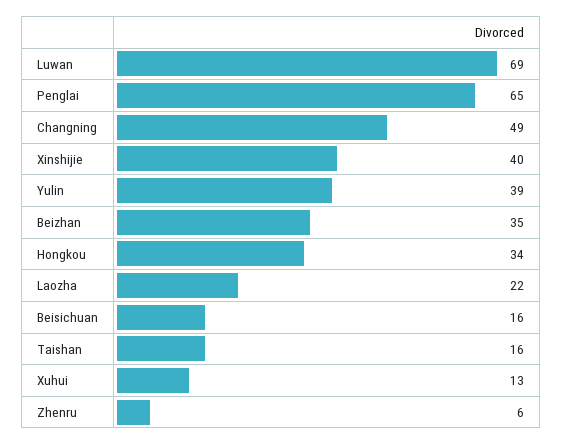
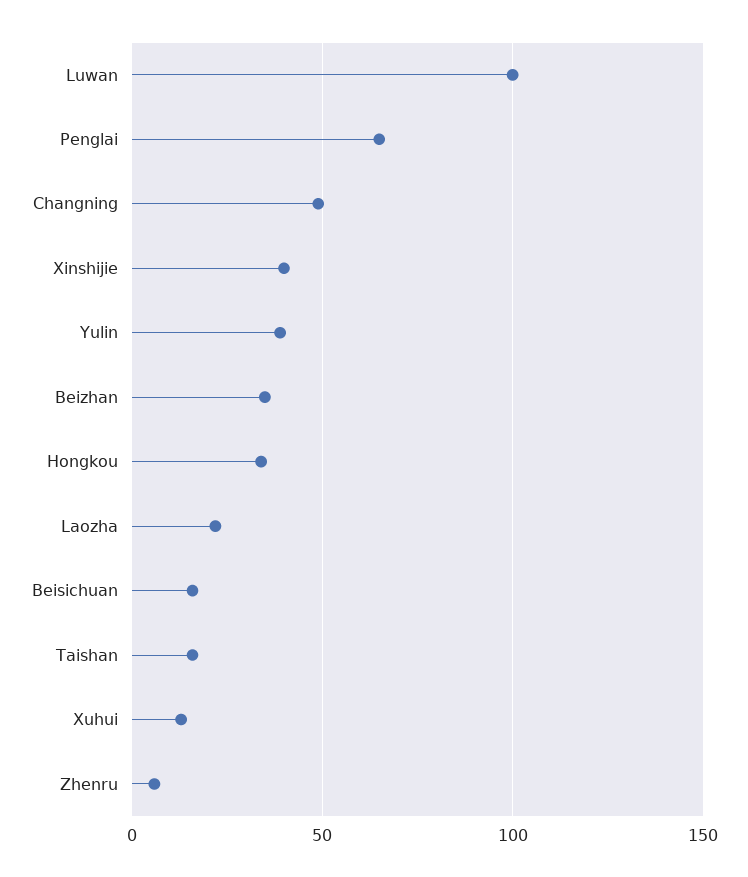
  {
-   "Luwan": 69,
+   "Luwan": 100,
    "Penglai": 65,
    "Changning": 49,
    "Xinshijie": 40,
    "Yulin": 39,
    "Beizhan": 35,
    "Hongkou": 34,
    "Laozha": 22,
    "Beisichuan": 16,
    "Taishan": 16,
    "Xuhui": 13,
    "Zhenru": 6
  }

